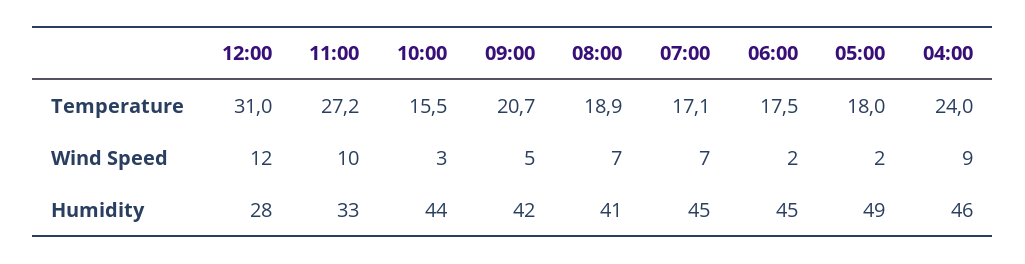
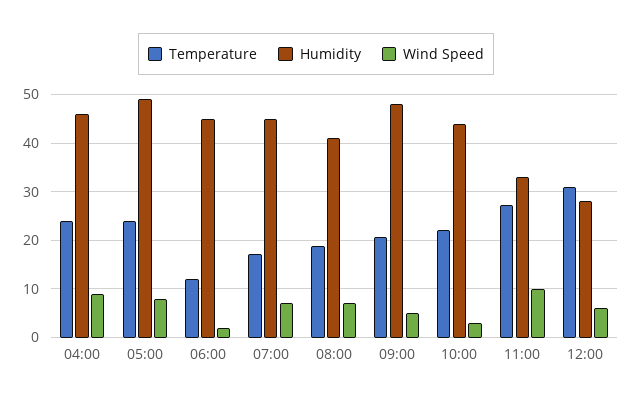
  {
    "Temperature": {
      "12:00": 31,
      "11:00": 27.2,
-     "10:00": 15.5,
+     "10:00": 22,
      "09:00": 20.7,
      "08:00": 18.9,
      "07:00": 17.1,
-     "06:00": 17.5,
+     "06:00": 12,
-     "05:00": 18,
+     "05:00": 24,
      "04:00": 24
    },
    "Wind Speed": {
-     "12:00": 12,
+     "12:00": 6,
      "11:00": 10,
      "10:00": 3,
      "09:00": 5,
      "08:00": 7,
      "07:00": 7,
      "06:00": 2,
-     "05:00": 2,
+     "05:00": 8,
      "04:00": 9
    },
    "Humidity": {
      "12:00": 28,
      "11:00": 33,
      "10:00": 44,
-     "09:00": 42,
+     "09:00": 48,
      "08:00": 41,
      "07:00": 45,
      "06:00": 45,
      "05:00": 49,
      "04:00": 46
    }
  }

